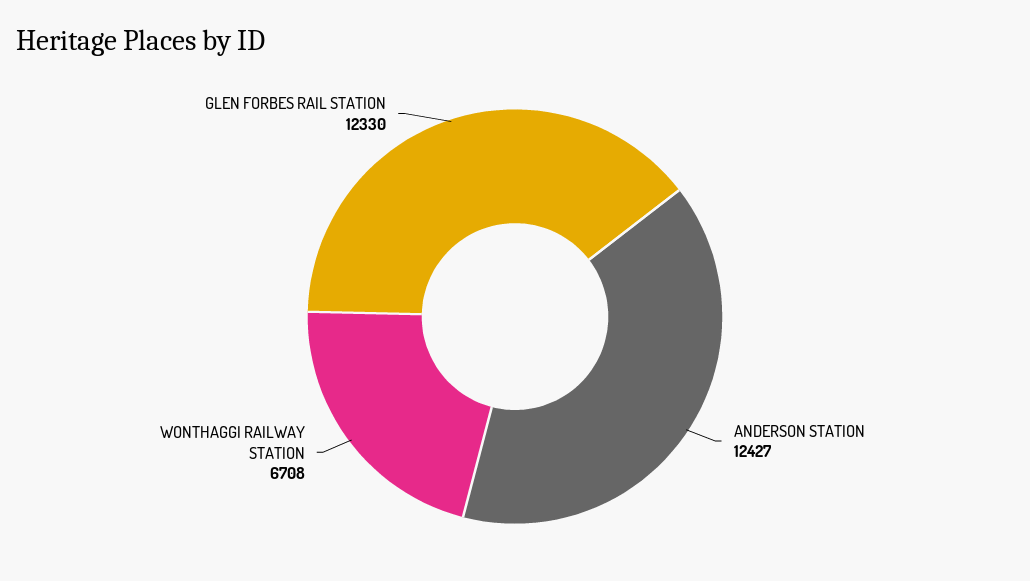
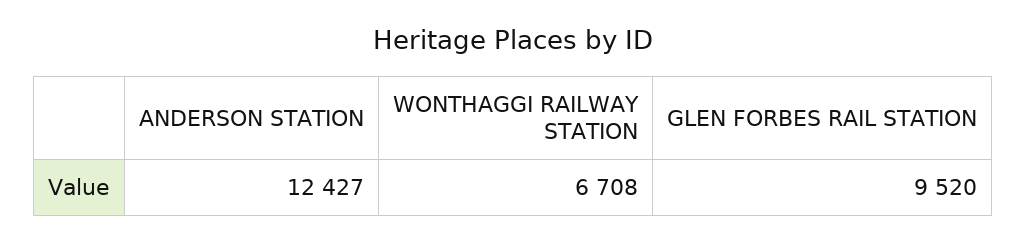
  {
    "ANDERSON STATION": 12427,
    "WONTHAGGI RAILWAY STATION": 6708,
-   "GLEN FORBES RAIL STATION": 12330
+   "GLEN FORBES RAIL STATION": 9520
  }

